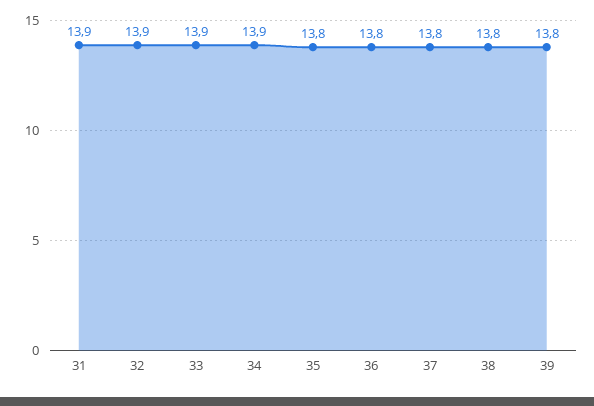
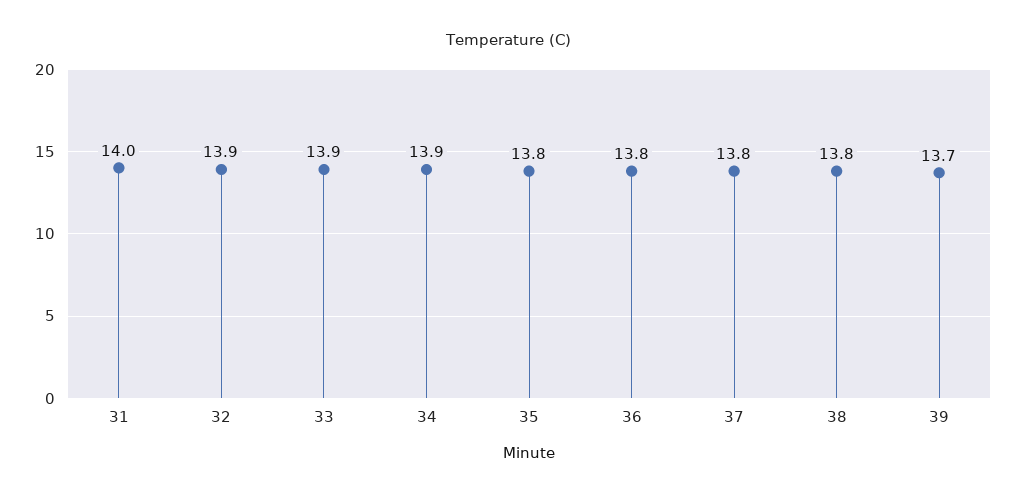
  {
-   "31": 13.9,
+   "31": 14,
    "32": 13.9,
    "33": 13.9,
    "34": 13.9,
    "35": 13.8,
    "36": 13.8,
    "37": 13.8,
    "38": 13.8,
-   "39": 13.8
+   "39": 13.7
  }

